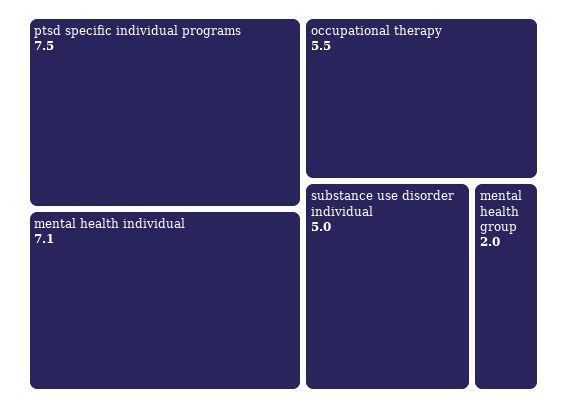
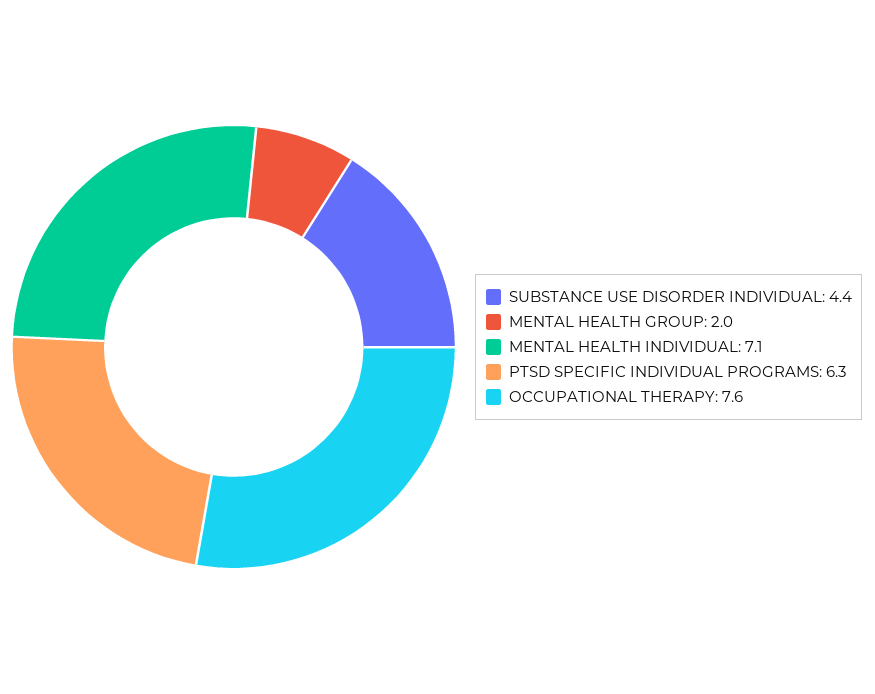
  {
-   "ptsd specific individual programs": 7.5,
+   "ptsd specific individual programs": 6.3,
    "mental health individual": 7.1,
-   "occupational therapy": 5.5,
+   "occupational therapy": 7.6,
-   "substance use disorder individual": 5,
+   "substance use disorder individual": 4.4,
    "mental health group": 2
  }

